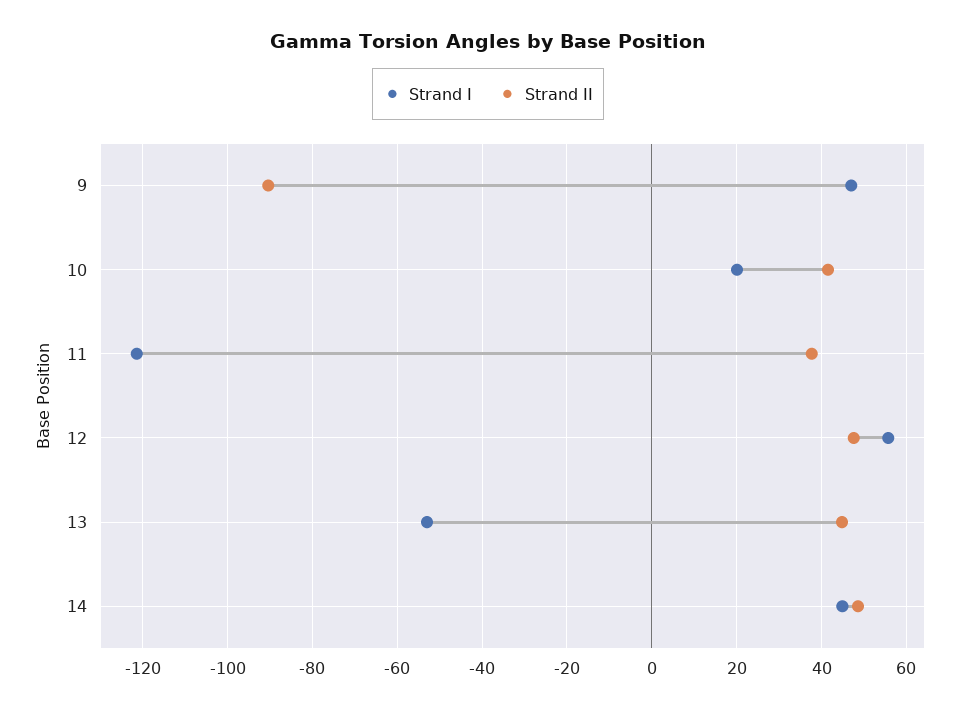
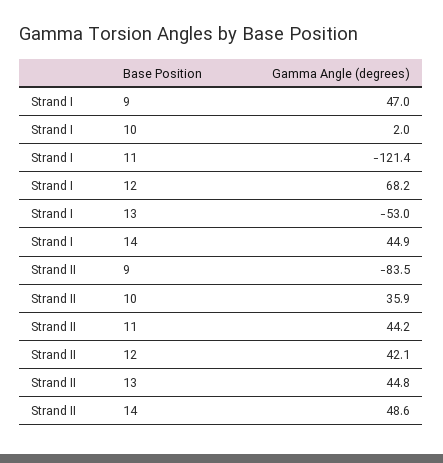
  {
    "Strand I": {
      "9": 47,
-     "10": 20,
+     "10": 2,
      "11": -121.4,
-     "12": 56,
+     "12": 68.2,
      "13": -53,
      "14": 44.9
    },
    "Strand II": {
-     "9": -90,
+     "9": -83.5,
-     "10": 42,
+     "10": 35.9,
-     "11": 38,
+     "11": 44.2,
-     "12": 48,
+     "12": 42.1,
      "13": 44.8,
      "14": 48.6
    }
  }

